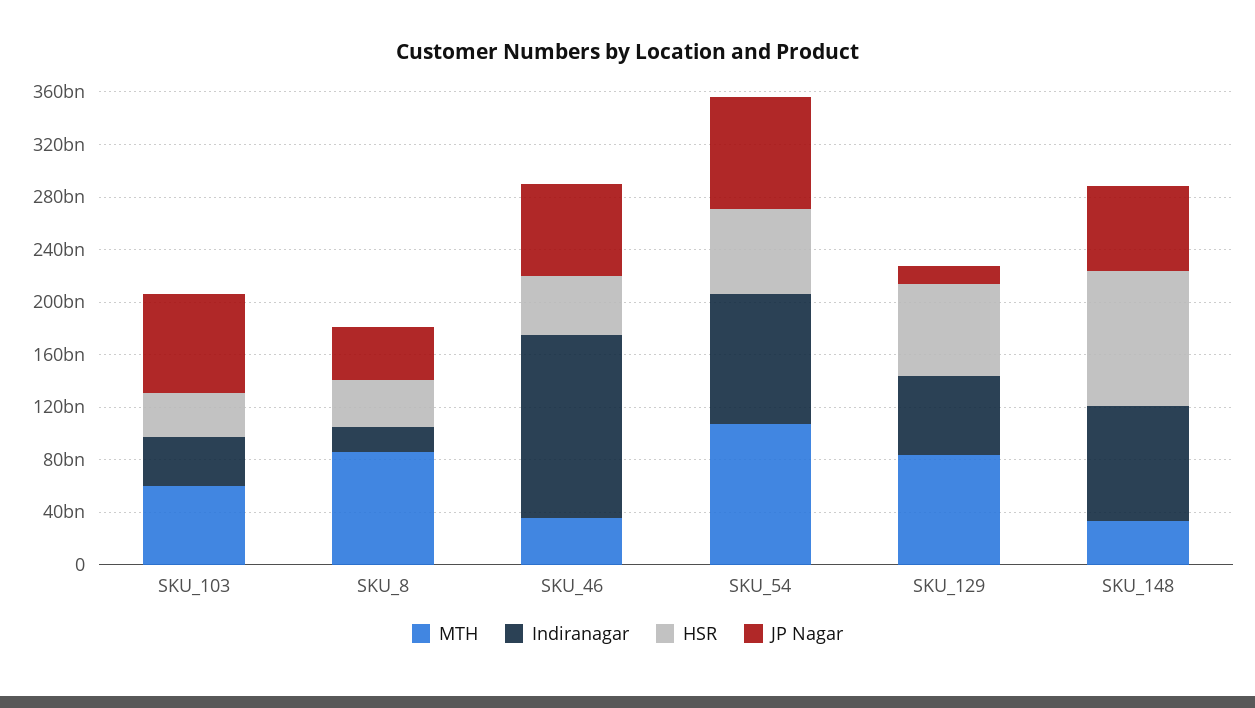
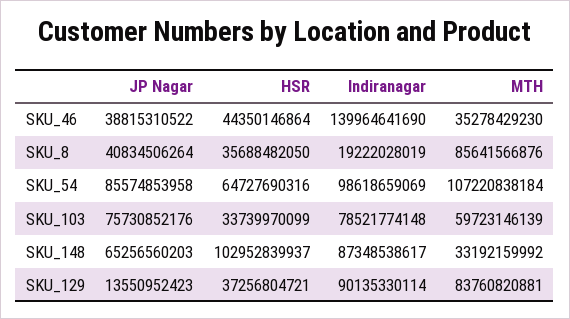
  {
    "MTH": {
      "SKU_103": 59723146139,
      "SKU_8": 85641566876,
      "SKU_46": 35278429230,
      "SKU_54": 107220838184,
      "SKU_129": 83760820881,
      "SKU_148": 33192159992
    },
    "Indiranagar": {
-     "SKU_103": 40000000000,
+     "SKU_103": 78521774148,
      "SKU_8": 19222028019,
      "SKU_46": 139964641690,
      "SKU_54": 98618659069,
-     "SKU_129": 60000000000,
+     "SKU_129": 90135330114,
      "SKU_148": 87348538617
    },
    "HSR": {
      "SKU_103": 33739970099,
      "SKU_8": 35688482050,
      "SKU_46": 44350146864,
      "SKU_54": 64727690316,
-     "SKU_129": 70000000000,
+     "SKU_129": 37256804721,
      "SKU_148": 102952839937
    },
    "JP Nagar": {
      "SKU_103": 75730852176,
      "SKU_8": 40834506264,
-     "SKU_46": 70000000000,
+     "SKU_46": 38815310522,
      "SKU_54": 85574853958,
      "SKU_129": 13550952423,
      "SKU_148": 65256560203
    }
  }

